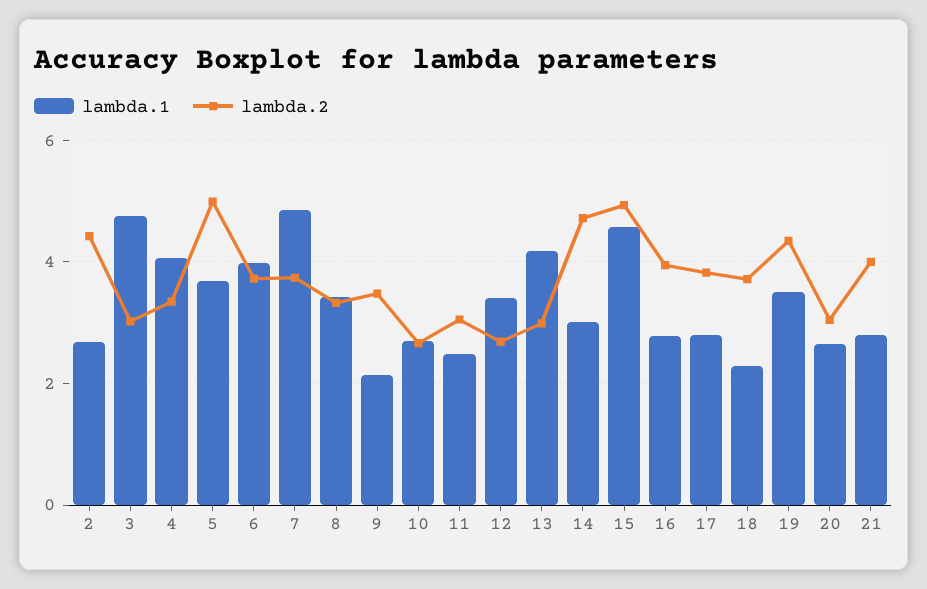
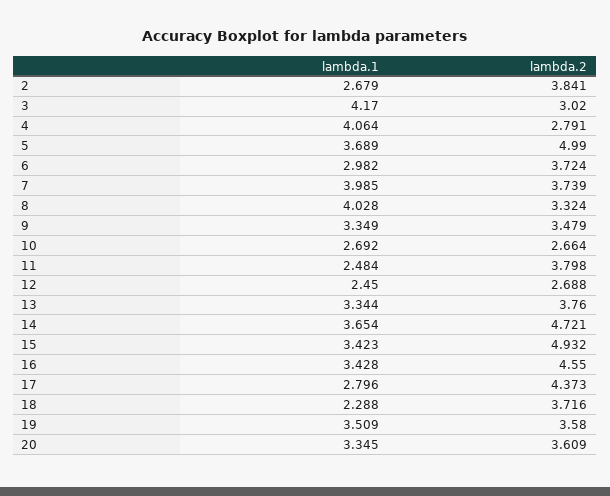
  {
    "lambda.1": {
      "2": 2.679,
-     "3": 4.8,
+     "3": 4.17,
      "4": 4.064,
      "5": 3.689,
-     "6": 4,
+     "6": 2.982,
-     "7": 4.8,
+     "7": 3.985,
-     "8": 3.4,
+     "8": 4.028,
-     "9": 2.2,
+     "9": 3.349,
      "10": 2.692,
      "11": 2.484,
-     "12": 3.4,
+     "12": 2.45,
-     "13": 4.2,
+     "13": 3.344,
-     "14": 3,
+     "14": 3.654,
-     "15": 4.6,
+     "15": 3.423,
-     "16": 2.8,
+     "16": 3.428,
      "17": 2.796,
      "18": 2.288,
      "19": 3.509,
-     "20": 2.6,
+     "20": 3.345
-     "21": 2.8
    },
    "lambda.2": {
-     "2": 4.4,
+     "2": 3.841,
      "3": 3.02,
-     "4": 3.4,
+     "4": 2.791,
      "5": 4.99,
      "6": 3.724,
      "7": 3.739,
      "8": 3.324,
      "9": 3.479,
      "10": 2.664,
-     "11": 3,
+     "11": 3.798,
      "12": 2.688,
-     "13": 3,
+     "13": 3.76,
      "14": 4.721,
      "15": 4.932,
-     "16": 4,
+     "16": 4.55,
-     "17": 3.8,
+     "17": 4.373,
      "18": 3.716,
-     "19": 4.4,
+     "19": 3.58,
-     "20": 3,
+     "20": 3.609
-     "21": 4
    }
  }

